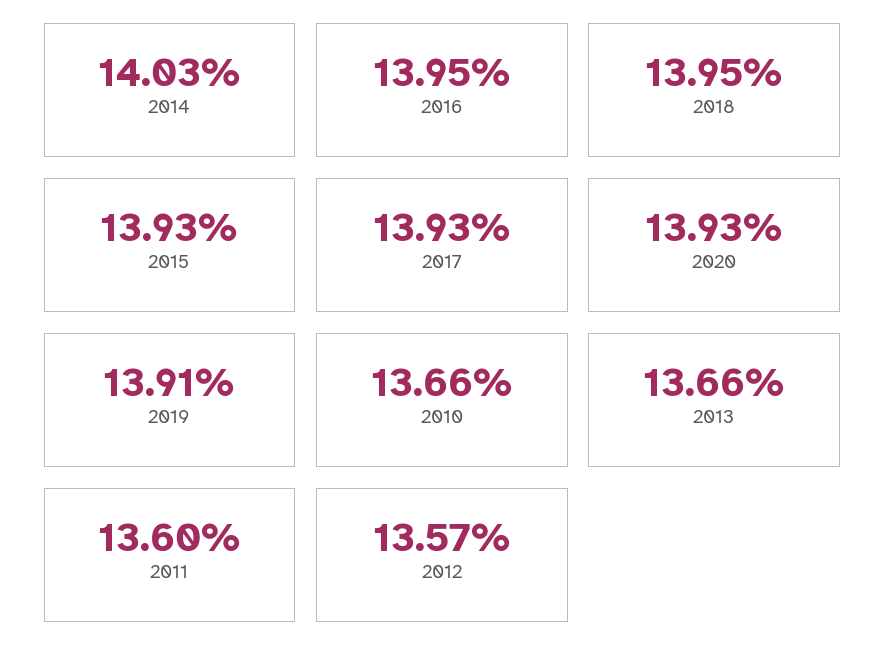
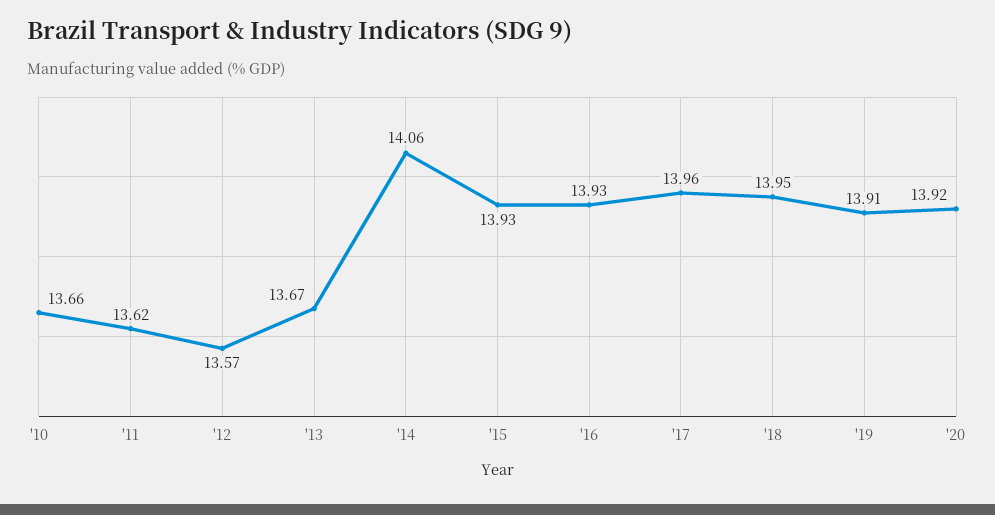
  {
-   "2014": 14.03,
+   "2014": 14.06,
-   "2016": 13.95,
+   "2016": 13.93,
    "2018": 13.95,
    "2015": 13.93,
-   "2017": 13.93,
+   "2017": 13.96,
-   "2020": 13.93,
+   "2020": 13.92,
    "2019": 13.91,
    "2010": 13.66,
-   "2013": 13.66,
+   "2013": 13.67,
-   "2011": 13.6,
+   "2011": 13.62,
    "2012": 13.57
  }

